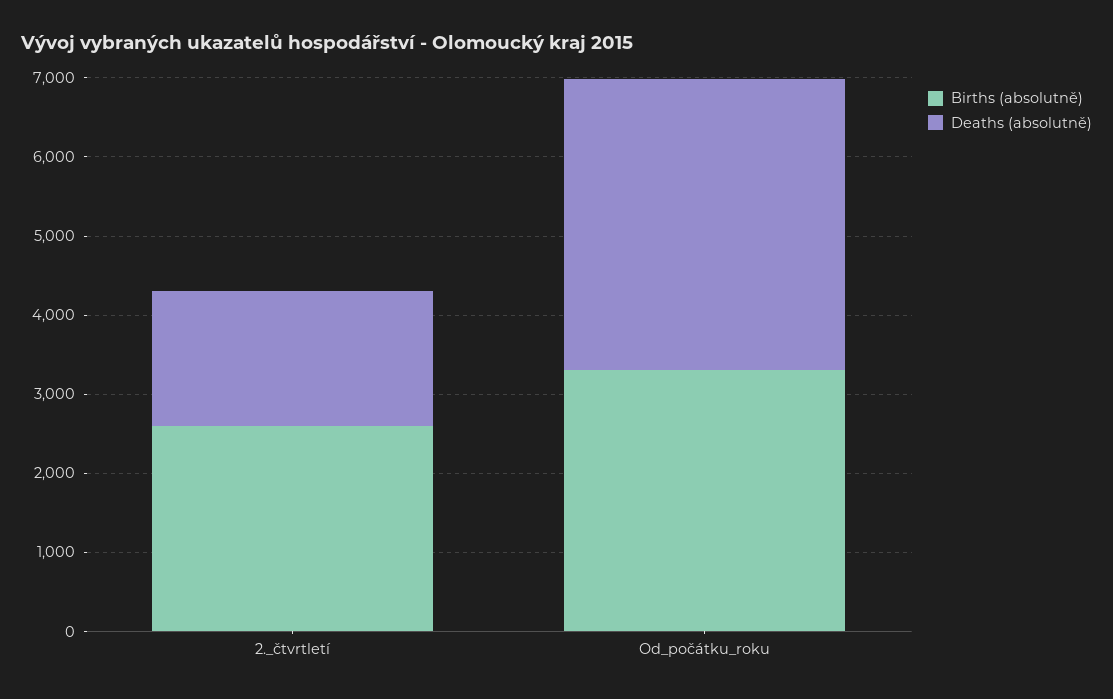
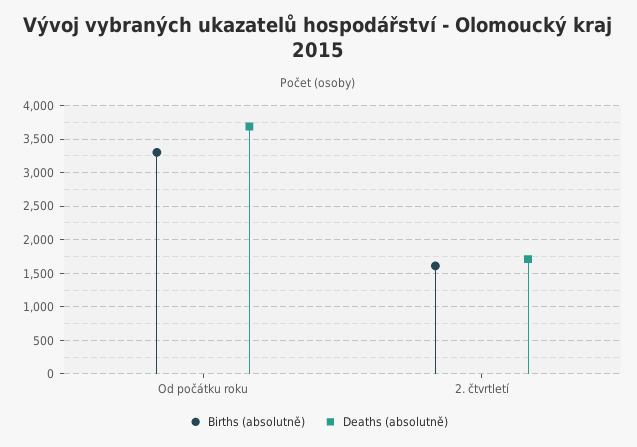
  {
    "Births (absolutně)": {
-     "2._čtvrtletí": 2600,
+     "2._čtvrtletí": 1600,
      "Od_počátku_roku": 3300
    },
    "Deaths (absolutně)": {
      "2._čtvrtletí": 1700,
      "Od_počátku_roku": 3700
    }
  }

